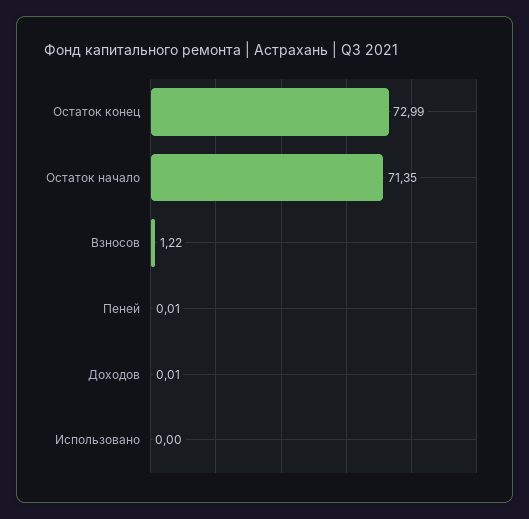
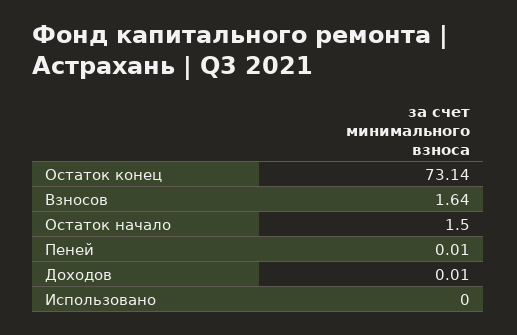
  {
-   "Остаток конец": 72.99,
+   "Остаток конец": 73.14,
-   "Остаток начало": 71.35,
+   "Остаток начало": 1.5,
-   "Взносов": 1.22,
+   "Взносов": 1.64,
    "Пеней": 0.01,
    "Доходов": 0.01,
    "Использовано": 0
  }

